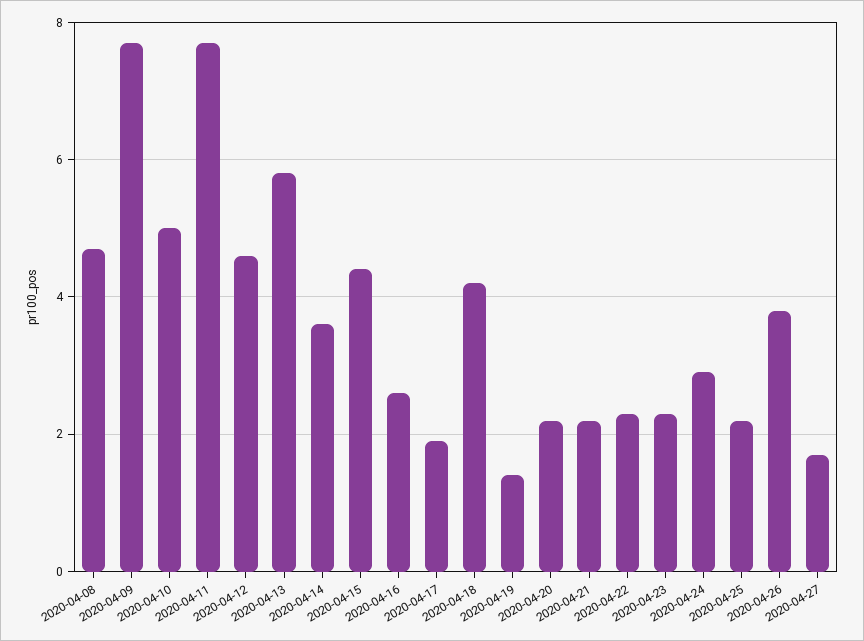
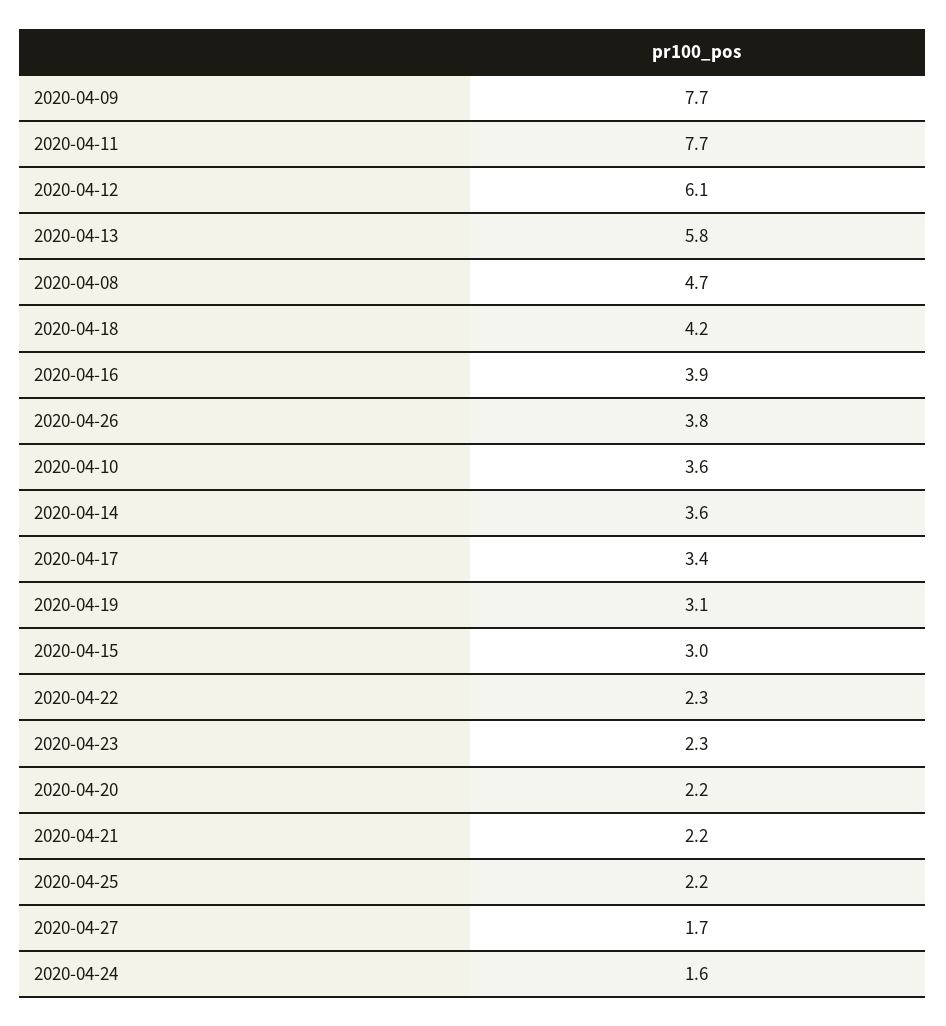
  {
    "2020-04-08": 4.7,
    "2020-04-09": 7.7,
-   "2020-04-10": 5,
+   "2020-04-10": 3.6,
    "2020-04-11": 7.7,
-   "2020-04-12": 4.5,
+   "2020-04-12": 6.1,
    "2020-04-13": 5.8,
    "2020-04-14": 3.6,
-   "2020-04-15": 4.5,
+   "2020-04-15": 3,
-   "2020-04-16": 2.5,
+   "2020-04-16": 3.9,
-   "2020-04-17": 2,
+   "2020-04-17": 3.4,
    "2020-04-18": 4.2,
-   "2020-04-19": 1.5,
+   "2020-04-19": 3.1,
    "2020-04-20": 2.2,
    "2020-04-21": 2.2,
    "2020-04-22": 2.3,
    "2020-04-23": 2.3,
-   "2020-04-24": 3,
+   "2020-04-24": 1.6,
    "2020-04-25": 2.2,
    "2020-04-26": 3.8,
    "2020-04-27": 1.7
  }

